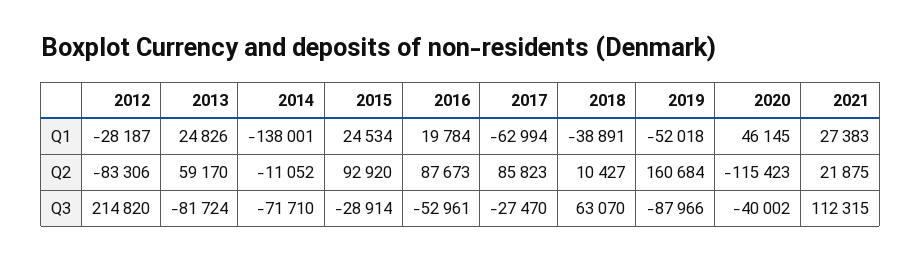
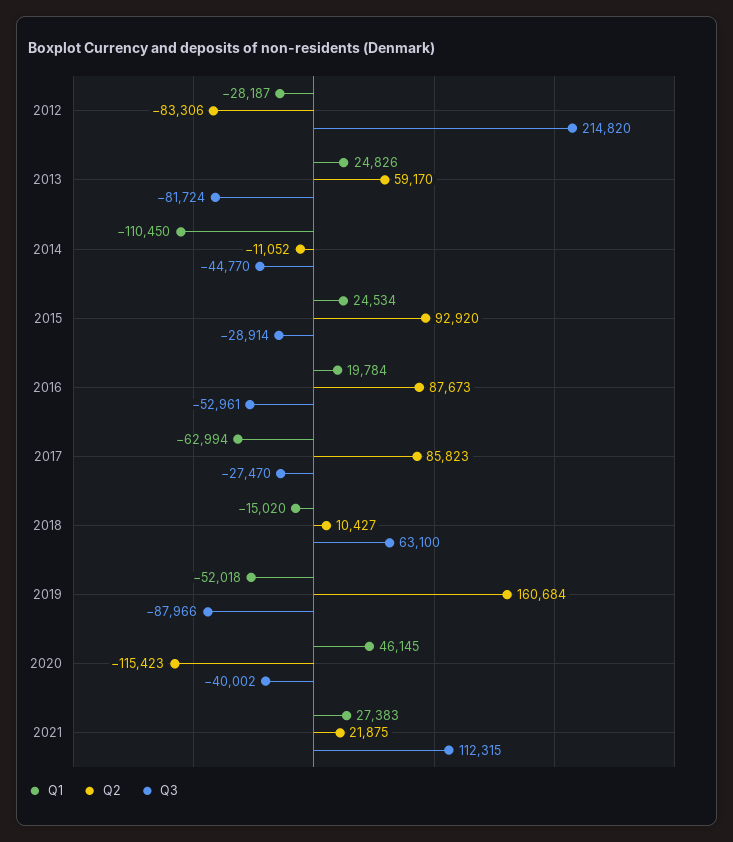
  {
    "Q1": {
      "2012": -28187,
      "2013": 24826,
-     "2014": -138001,
+     "2014": -110450,
      "2015": 24534,
      "2016": 19784,
      "2017": -62994,
-     "2018": -38891,
+     "2018": -15020,
      "2019": -52018,
      "2020": 46145,
      "2021": 27383
    },
    "Q2": {
      "2012": -83306,
      "2013": 59170,
      "2014": -11052,
      "2015": 92920,
      "2016": 87673,
      "2017": 85823,
      "2018": 10427,
      "2019": 160684,
      "2020": -115423,
      "2021": 21875
    },
    "Q3": {
      "2012": 214820,
      "2013": -81724,
-     "2014": -71710,
+     "2014": -44770,
      "2015": -28914,
      "2016": -52961,
      "2017": -27470,
-     "2018": 63070,
+     "2018": 63100,
      "2019": -87966,
      "2020": -40002,
      "2021": 112315
    }
  }

